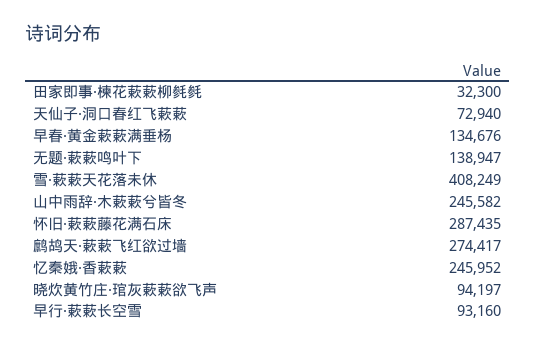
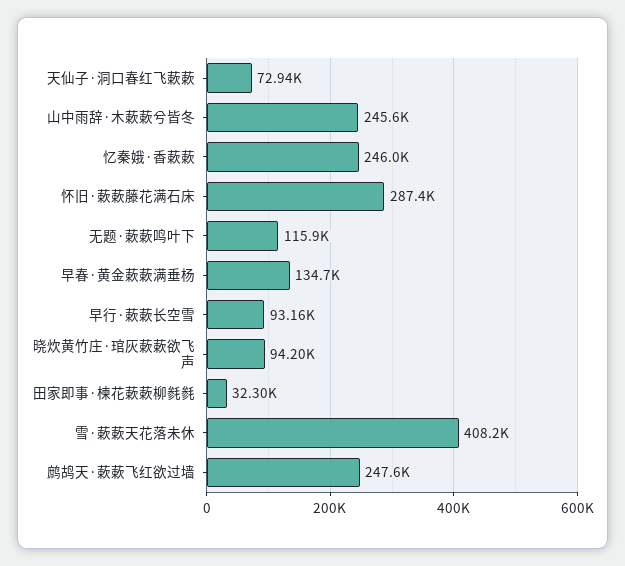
  {
    "田家即事·楝花蔌蔌柳毵毵": 32300,
    "天仙子·洞口春红飞蔌蔌": 72940,
    "早春·黄金蔌蔌满垂杨": 134676,
-   "无题·蔌蔌鸣叶下": 138947,
+   "无题·蔌蔌鸣叶下": 115900,
    "雪·蔌蔌天花落未休": 408249,
    "山中雨辞·木蔌蔌兮皆冬": 245582,
    "怀旧·蔌蔌藤花满石床": 287435,
-   "鹧鸪天·蔌蔌飞红欲过墙": 274417,
+   "鹧鸪天·蔌蔌飞红欲过墙": 247600,
    "忆秦娥·香蔌蔌": 245952,
    "晓炊黄竹庄·琯灰蔌蔌欲飞声": 94197,
    "早行·蔌蔌长空雪": 93160
  }

